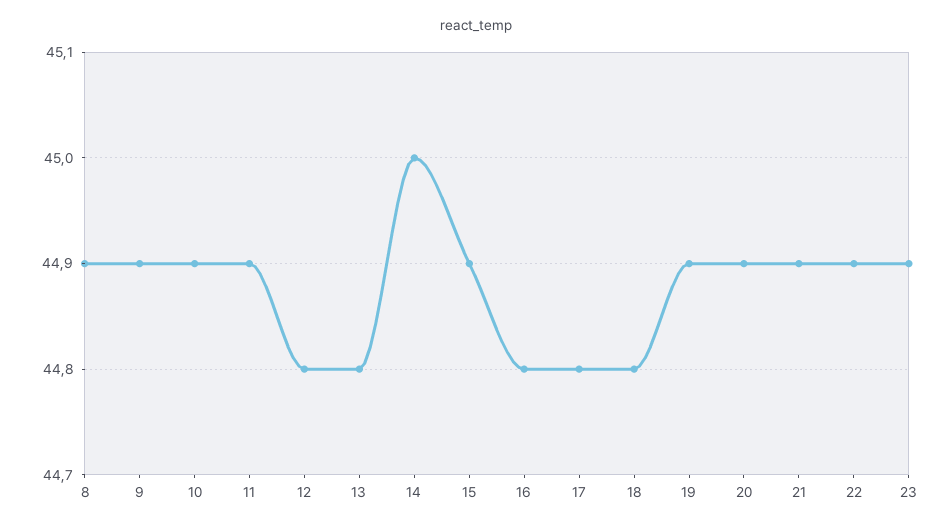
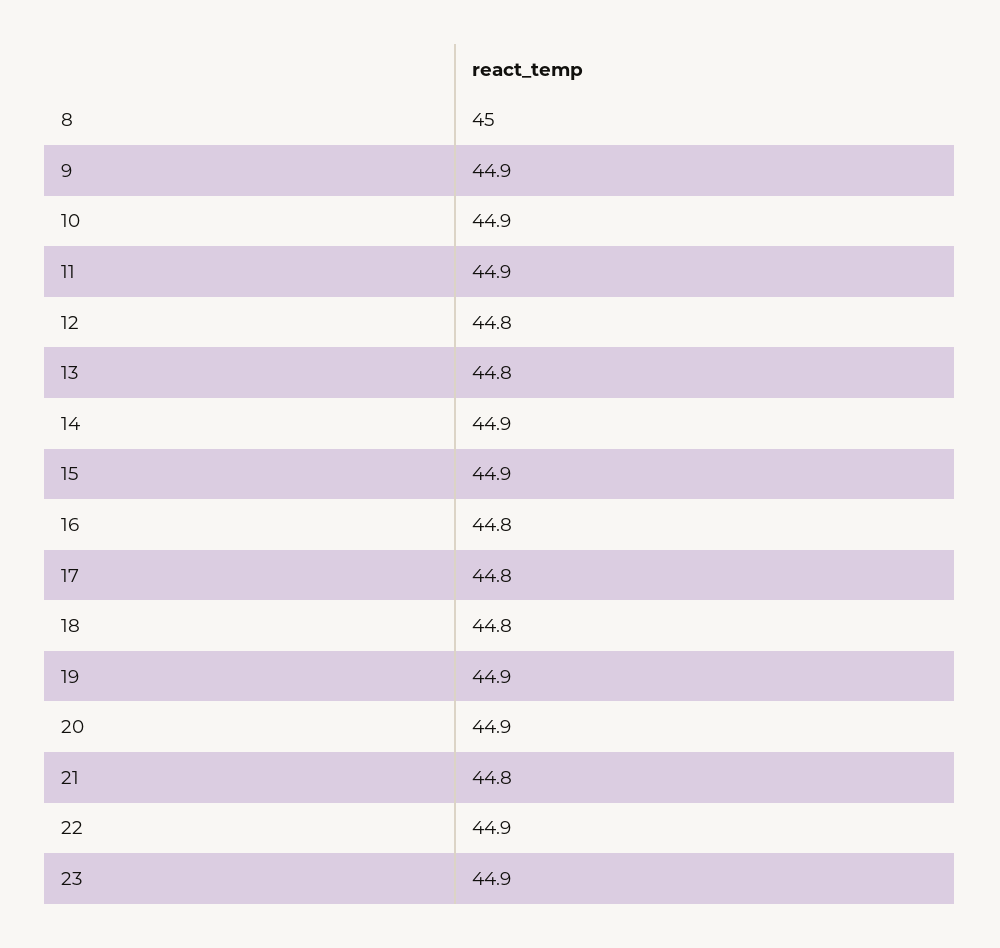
  {
-   "8": 44.9,
+   "8": 45,
    "9": 44.9,
    "10": 44.9,
    "11": 44.9,
    "12": 44.8,
    "13": 44.8,
-   "14": 45,
+   "14": 44.9,
    "15": 44.9,
    "16": 44.8,
    "17": 44.8,
    "18": 44.8,
    "19": 44.9,
    "20": 44.9,
-   "21": 44.9,
+   "21": 44.8,
    "22": 44.9,
    "23": 44.9
  }

